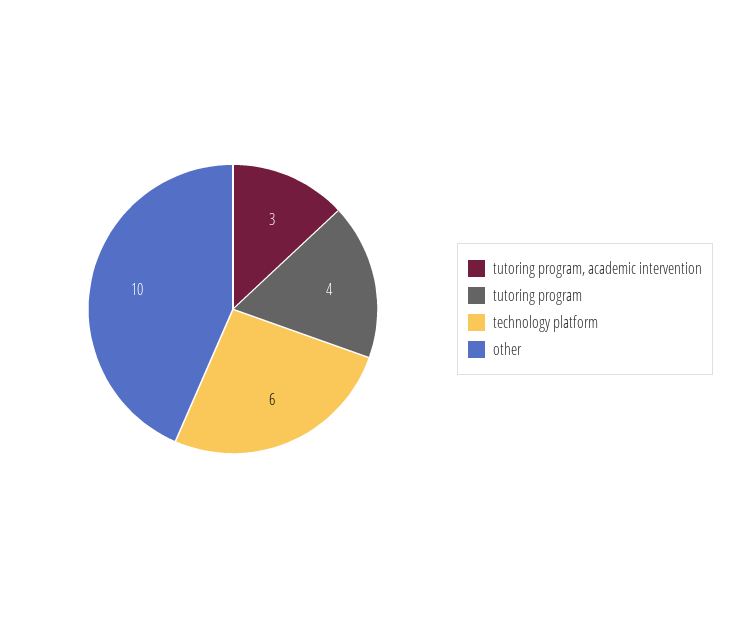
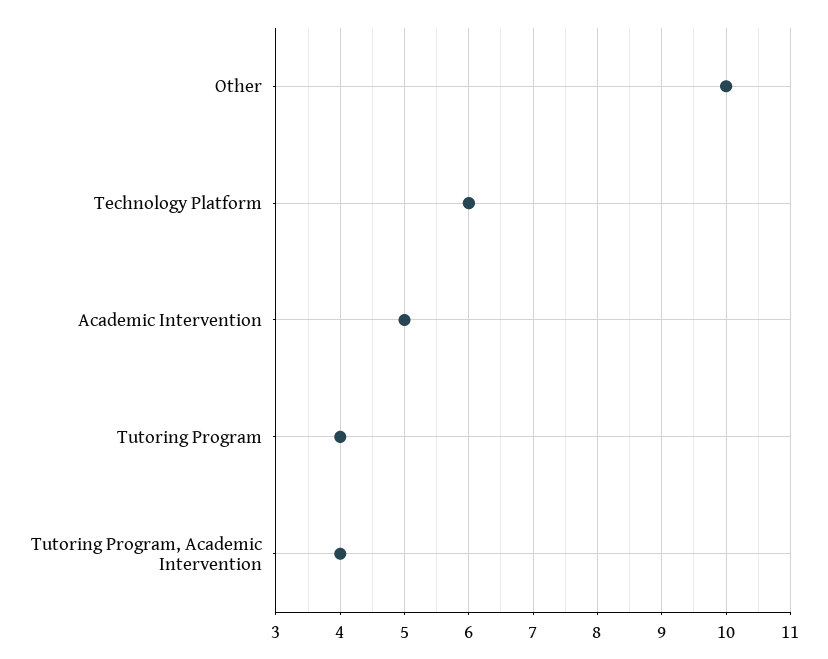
  {
-   "tutoring program, academic intervention": 3,
+   "tutoring program, academic intervention": 4,
    "tutoring program": 4,
    "technology platform": 6,
-   "other": 10
+   "other": 10,
+   "Academic Intervention": 5
  }

